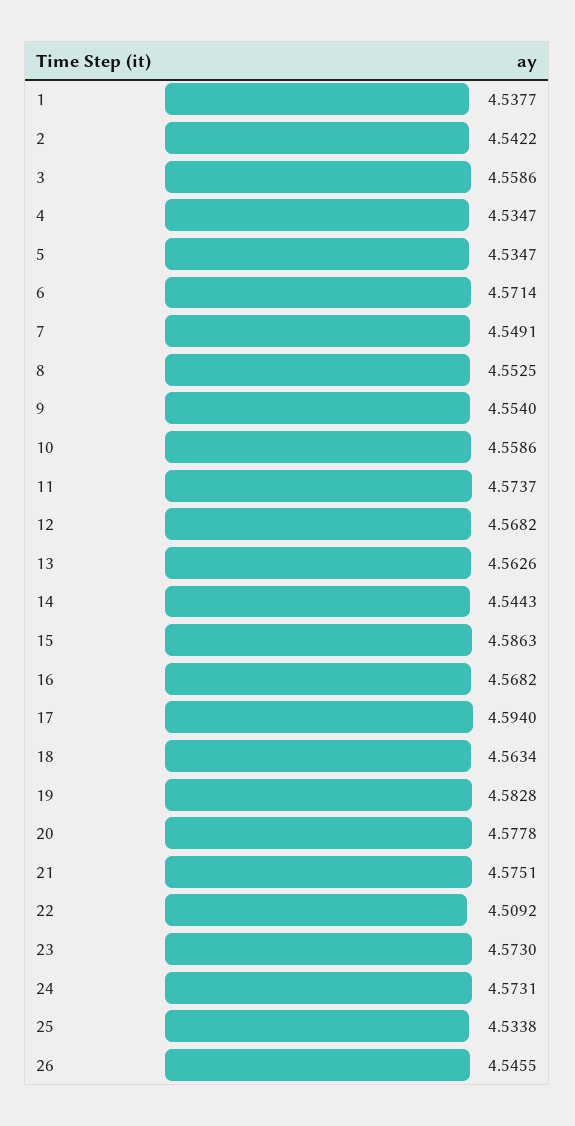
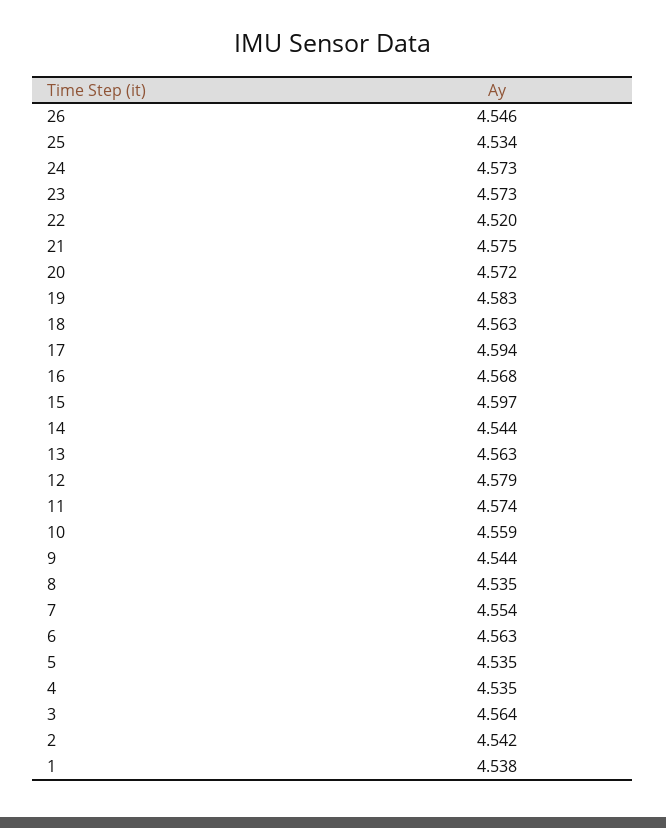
  {
    "1": 4.5377,
    "2": 4.5422,
-   "3": 4.5586,
+   "3": 4.564,
    "4": 4.5347,
    "5": 4.5347,
-   "6": 4.5714,
+   "6": 4.563,
-   "7": 4.5491,
+   "7": 4.554,
-   "8": 4.5525,
+   "8": 4.535,
-   "9": 4.554,
+   "9": 4.544,
    "10": 4.5586,
    "11": 4.5737,
-   "12": 4.5682,
+   "12": 4.579,
    "13": 4.5626,
    "14": 4.5443,
-   "15": 4.5863,
+   "15": 4.597,
    "16": 4.5682,
    "17": 4.594,
    "18": 4.5634,
    "19": 4.5828,
-   "20": 4.5778,
+   "20": 4.572,
    "21": 4.5751,
-   "22": 4.5092,
+   "22": 4.52,
    "23": 4.573,
    "24": 4.5731,
    "25": 4.5338,
    "26": 4.5455
  }

